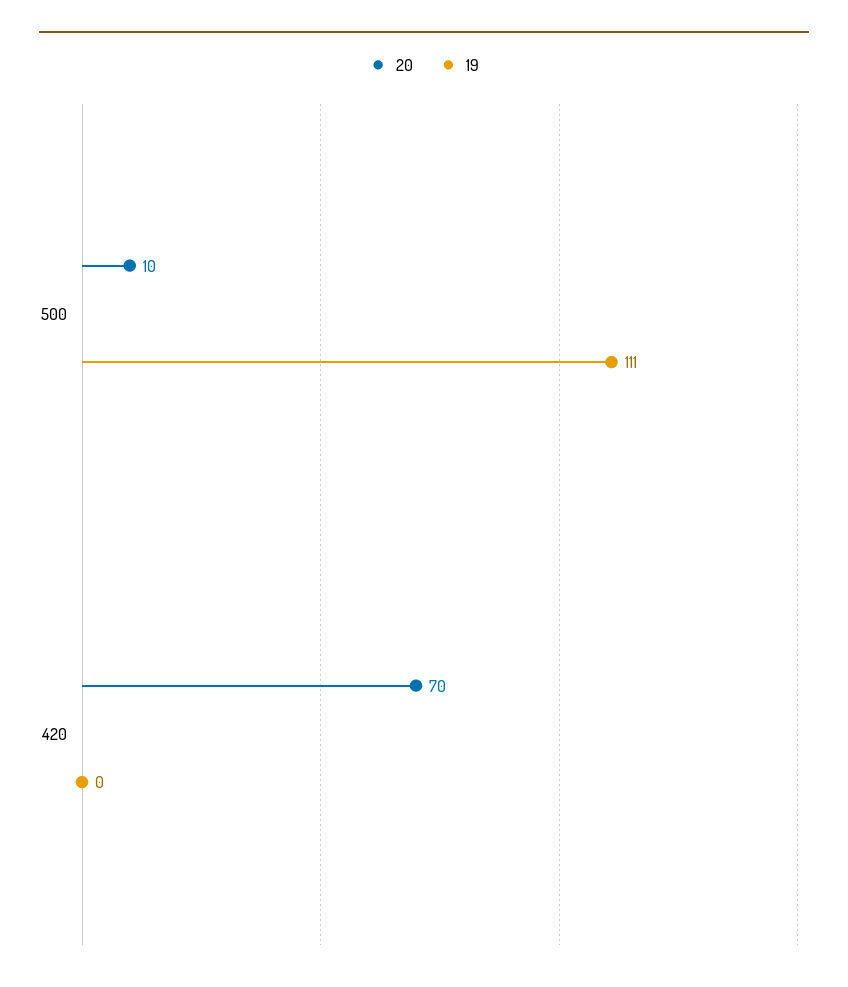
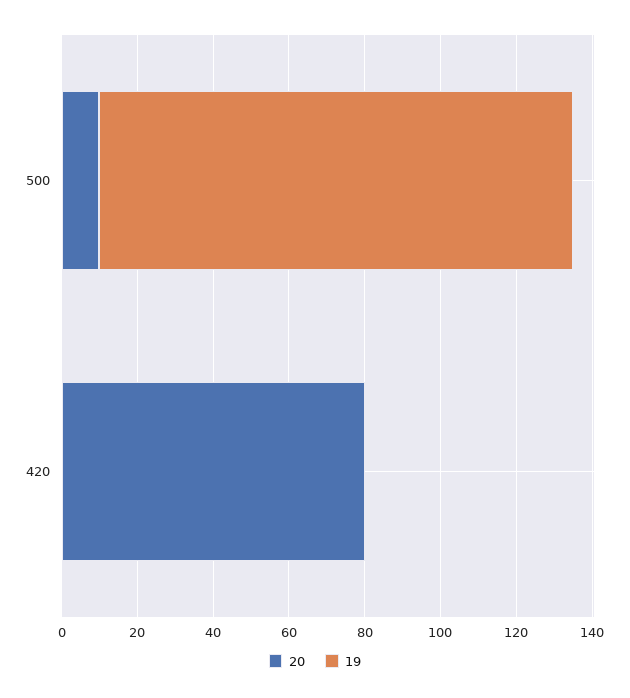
  {
    "20": {
      "500": 10,
-     "420": 70
+     "420": 80
    },
    "19": {
-     "500": 111,
+     "500": 125,
      "420": 0
    }
  }

